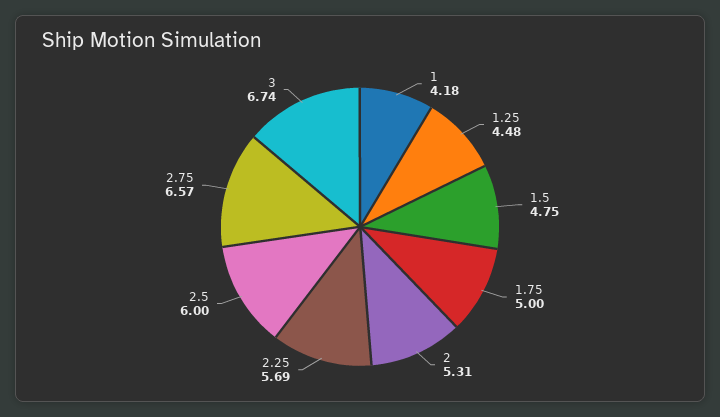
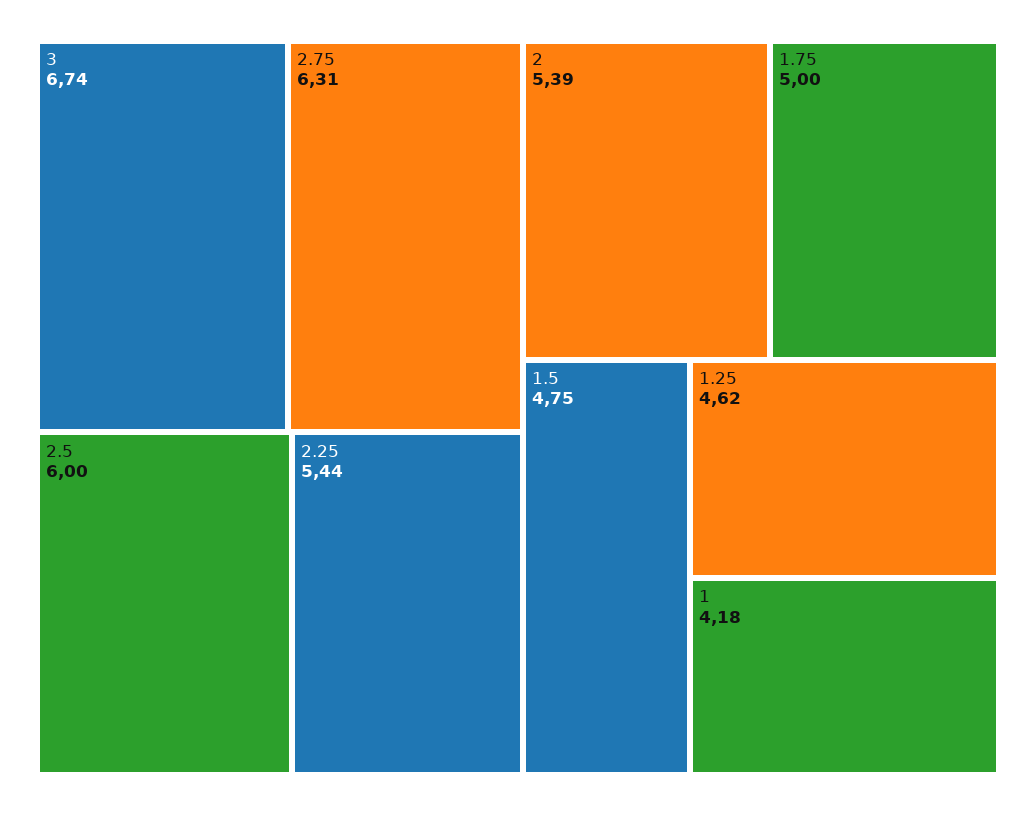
  {
    "1": 4.18,
-   "1.25": 4.48,
+   "1.25": 4.62,
    "1.5": 4.75,
    "1.75": 5,
-   "2": 5.31,
+   "2": 5.39,
-   "2.25": 5.69,
+   "2.25": 5.44,
    "2.5": 6,
-   "2.75": 6.57,
+   "2.75": 6.31,
    "3": 6.74
  }

